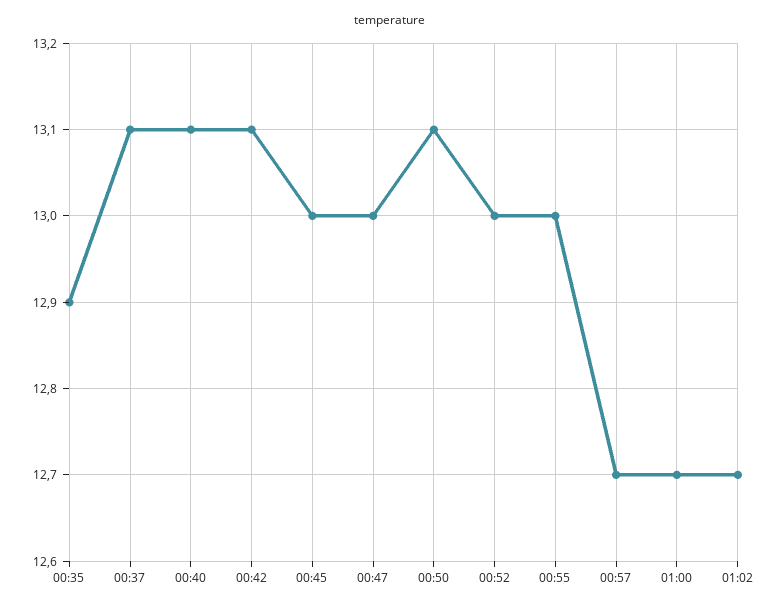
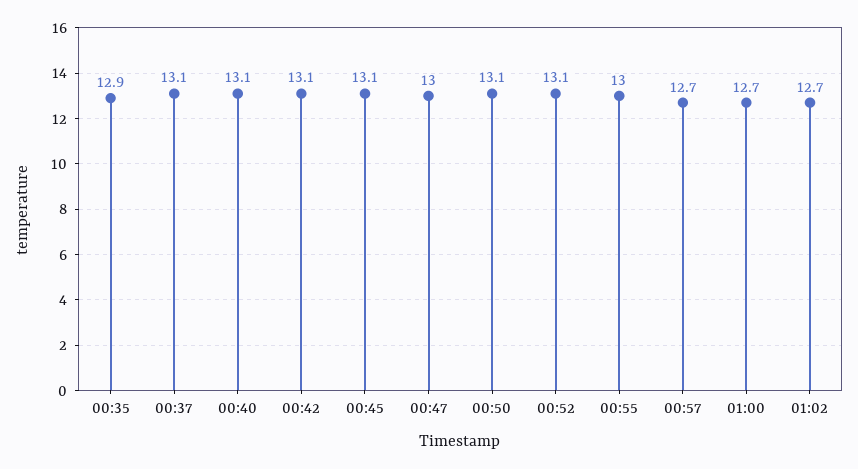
  {
    "00:35": 12.9,
    "00:37": 13.1,
    "00:40": 13.1,
    "00:42": 13.1,
-   "00:45": 13,
+   "00:45": 13.1,
    "00:47": 13,
    "00:50": 13.1,
-   "00:52": 13,
+   "00:52": 13.1,
    "00:55": 13,
    "00:57": 12.7,
    "01:00": 12.7,
    "01:02": 12.7
  }

